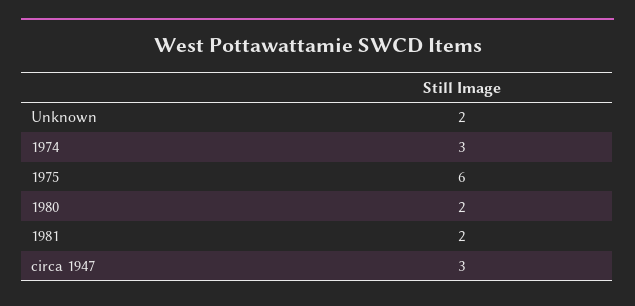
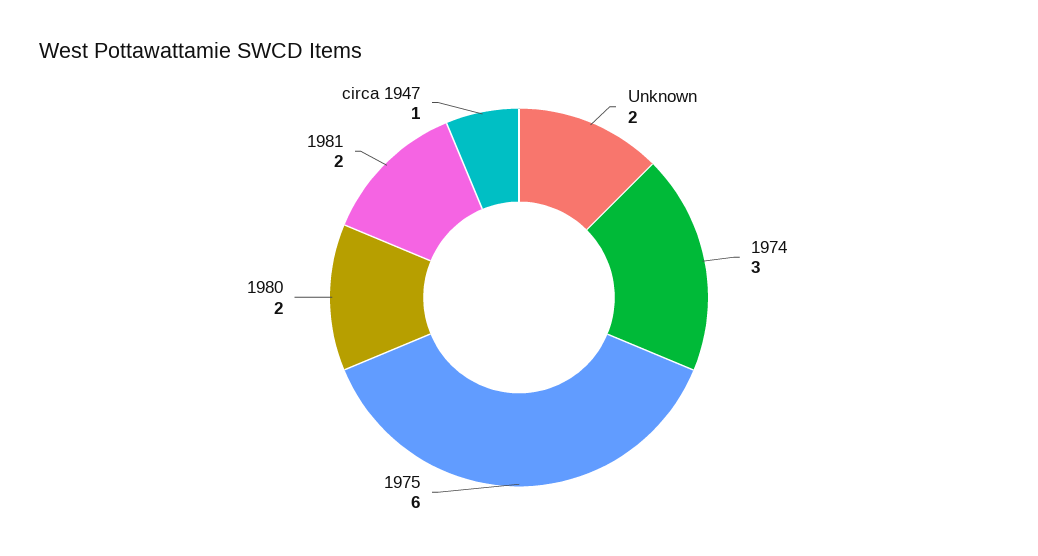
  {
    "Unknown": 2,
    "1974": 3,
    "1975": 6,
    "1980": 2,
    "1981": 2,
-   "circa 1947": 3
+   "circa 1947": 1
  }

